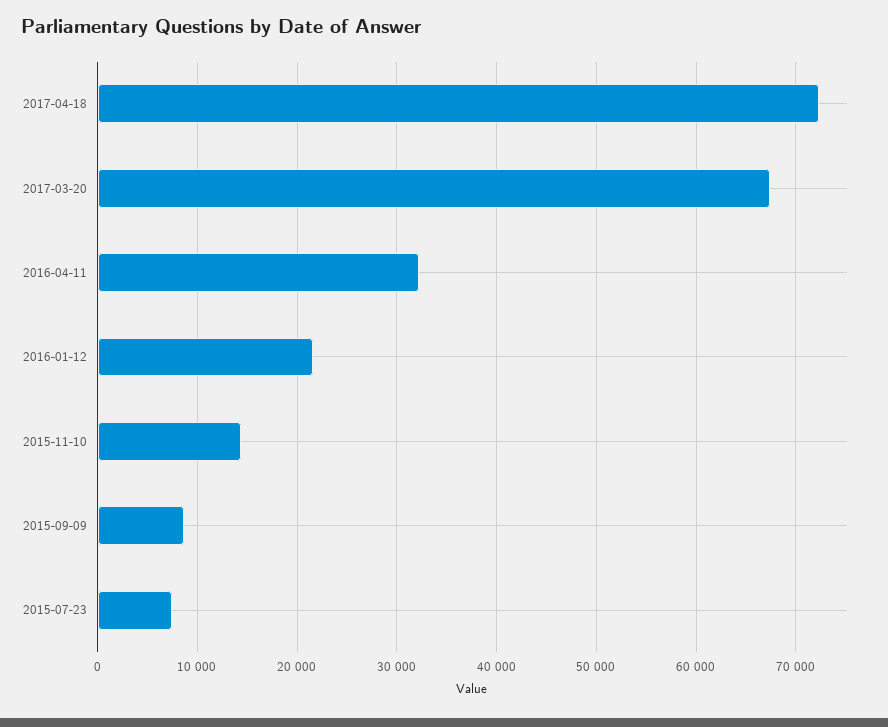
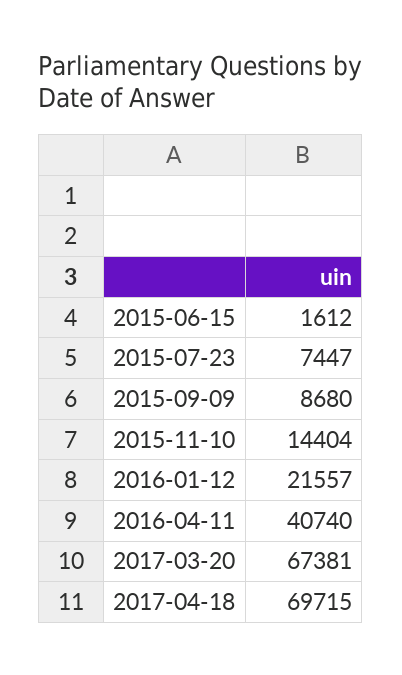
  {
-   "2017-04-18": 72000,
+   "2017-04-18": 69715,
    "2017-03-20": 67381,
-   "2016-04-11": 32000,
+   "2016-04-11": 40740,
    "2016-01-12": 21557,
    "2015-11-10": 14404,
    "2015-09-09": 8680,
-   "2015-07-23": 7447
+   "2015-07-23": 7447,
+   "2015-06-15": 1612
  }

